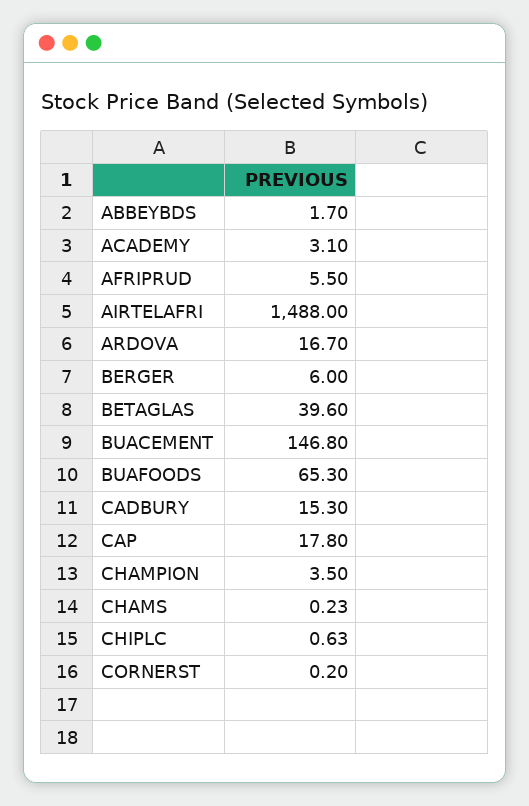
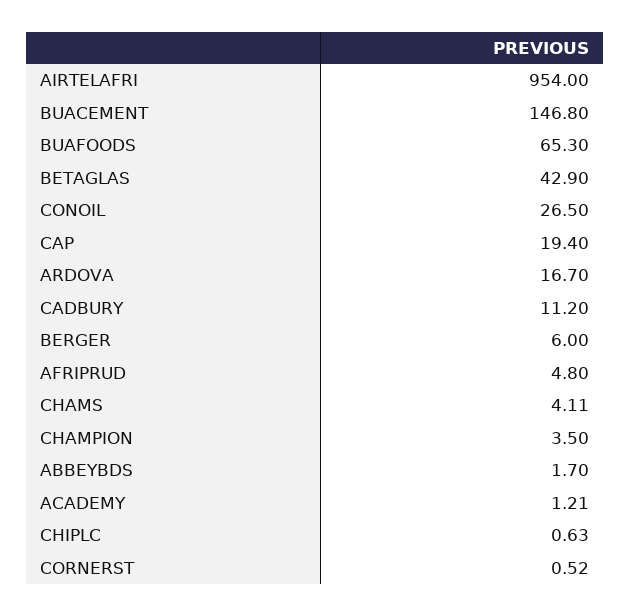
  {
    "ABBEYBDS": 1.7,
-   "ACADEMY": 3.1,
+   "ACADEMY": 1.21,
-   "AFRIPRUD": 5.5,
+   "AFRIPRUD": 4.8,
-   "AIRTELAFRI": 1488,
+   "AIRTELAFRI": 954,
    "ARDOVA": 16.7,
    "BERGER": 6,
-   "BETAGLAS": 39.6,
+   "BETAGLAS": 42.9,
    "BUACEMENT": 146.8,
    "BUAFOODS": 65.3,
-   "CADBURY": 15.3,
+   "CADBURY": 11.2,
-   "CAP": 17.8,
+   "CAP": 19.4,
    "CHAMPION": 3.5,
-   "CHAMS": 0.23,
+   "CHAMS": 4.11,
    "CHIPLC": 0.63,
-   "CORNERST": 0.2
+   "CORNERST": 0.52,
+   "CONOIL": 26.5
  }

